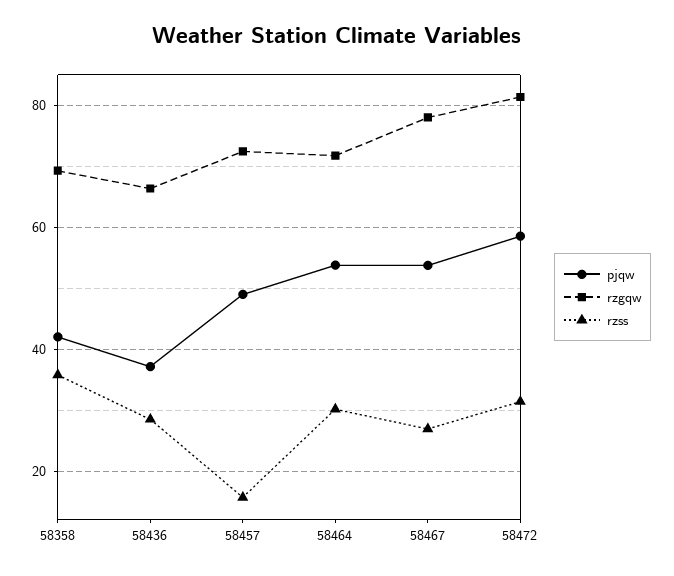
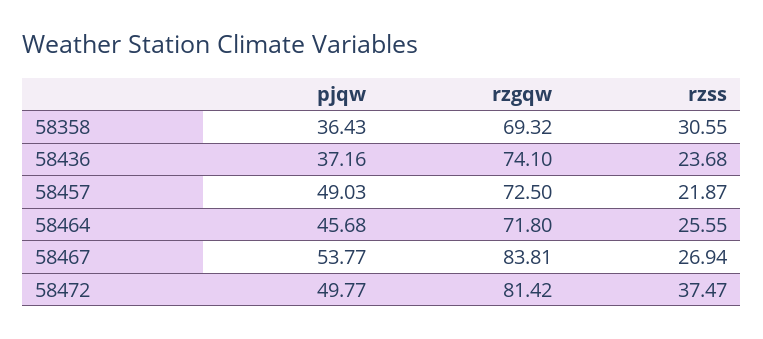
  {
    "pjqw": {
-     "58358": 42,
+     "58358": 36.43,
      "58436": 37.16,
      "58457": 49.03,
-     "58464": 54,
+     "58464": 45.68,
      "58467": 53.77,
-     "58472": 58
+     "58472": 49.77
    },
    "rzgqw": {
      "58358": 69.32,
-     "58436": 66,
+     "58436": 74.1,
      "58457": 72.5,
      "58464": 71.8,
-     "58467": 78,
+     "58467": 83.81,
      "58472": 81.42
    },
    "rzss": {
-     "58358": 36,
+     "58358": 30.55,
-     "58436": 28,
+     "58436": 23.68,
-     "58457": 16,
+     "58457": 21.87,
-     "58464": 30,
+     "58464": 25.55,
      "58467": 26.94,
-     "58472": 32
+     "58472": 37.47
    }
  }

